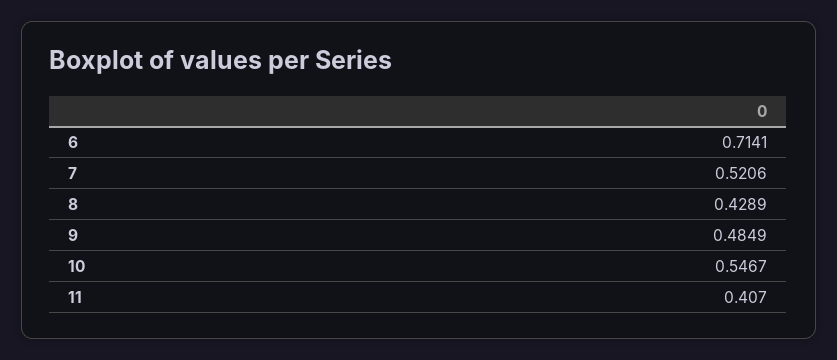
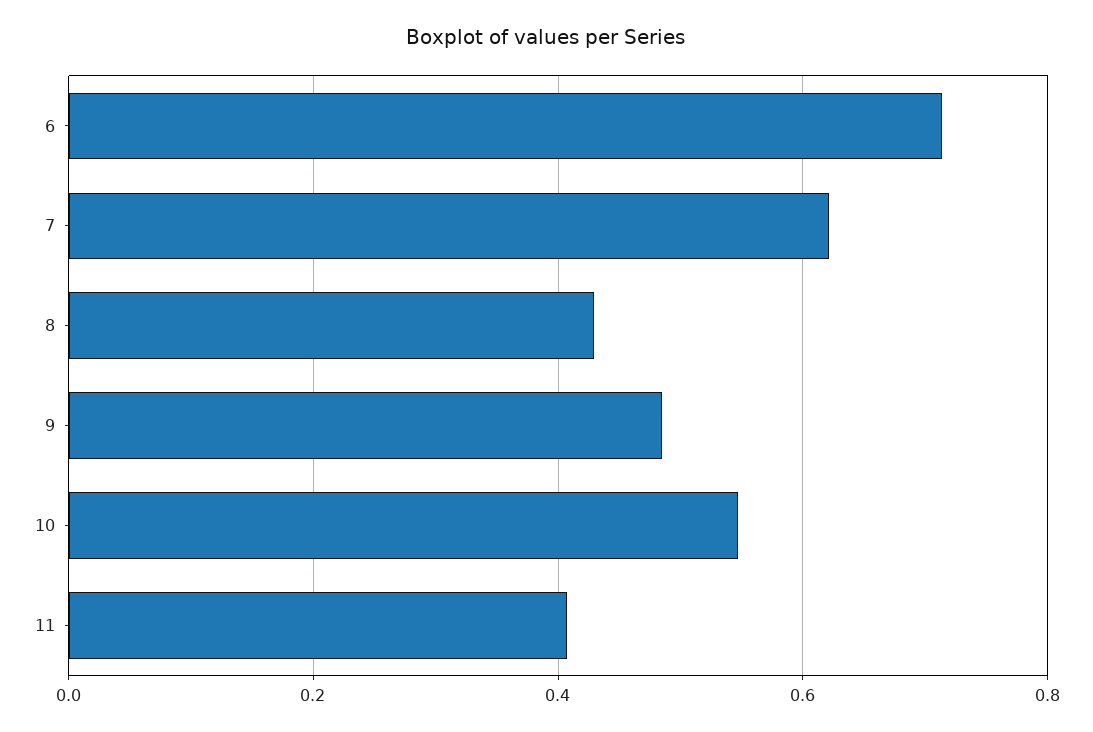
  {
    "6": 0.7141,
-   "7": 0.5206,
+   "7": 0.62,
    "8": 0.4289,
    "9": 0.4849,
    "10": 0.5467,
    "11": 0.407
  }

